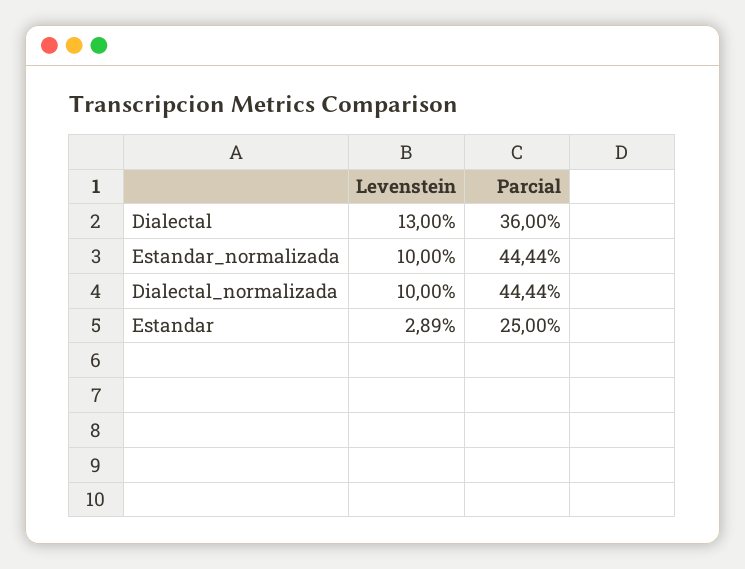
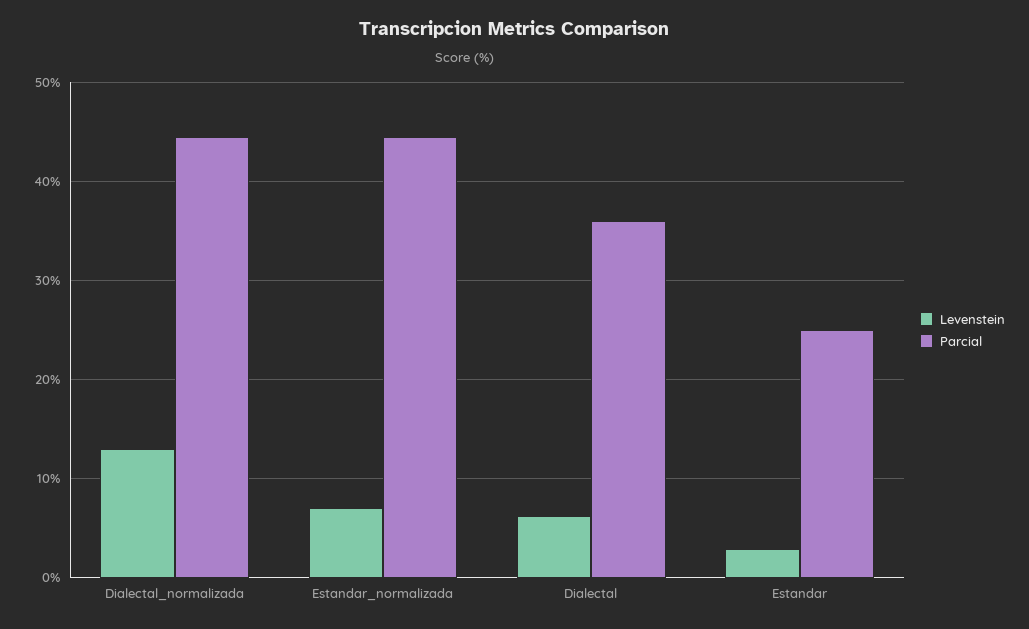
  {
    "Levenstein": {
-     "Dialectal": 13,
+     "Dialectal": 6,
-     "Estandar_normalizada": 10,
+     "Estandar_normalizada": 7,
-     "Dialectal_normalizada": 10,
+     "Dialectal_normalizada": 13,
      "Estandar": 2.89
    },
    "Parcial": {
      "Dialectal": 36,
      "Estandar_normalizada": 44.44,
      "Dialectal_normalizada": 44.44,
      "Estandar": 25
    }
  }

